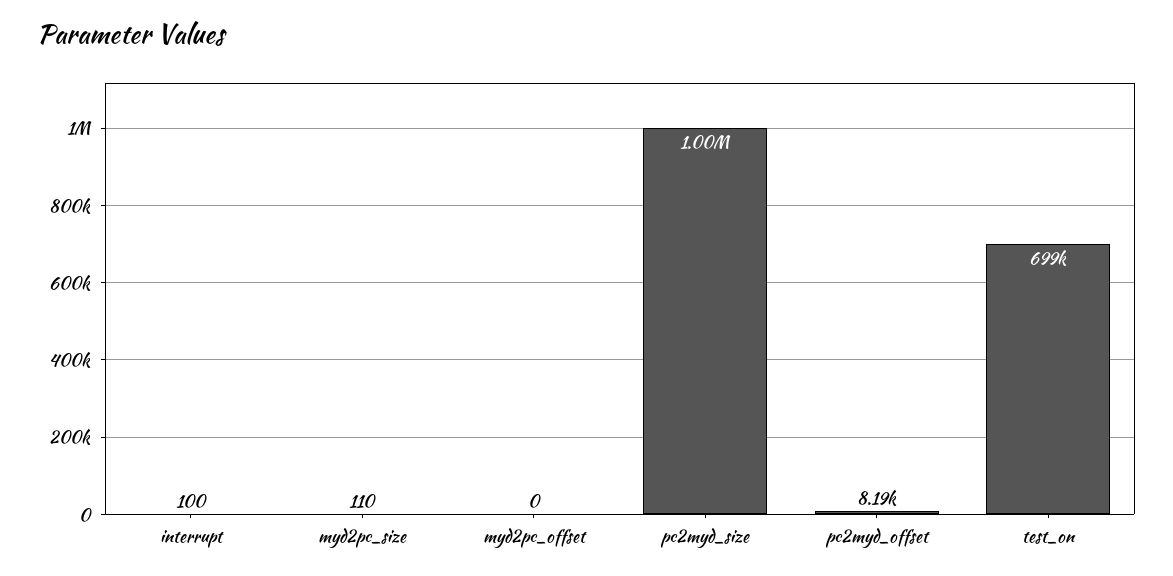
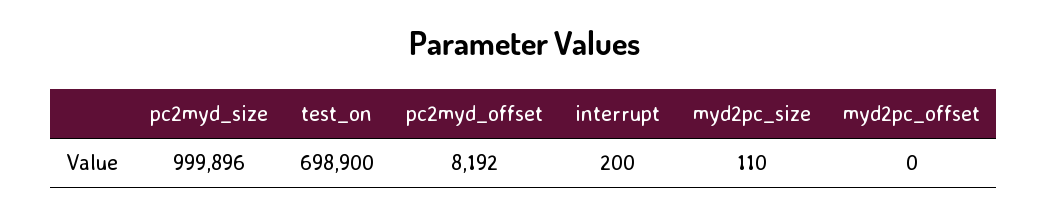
  {
-   "interrupt": 100,
+   "interrupt": 200,
    "myd2pc_size": 110,
    "myd2pc_offset": 0,
    "pc2myd_size": 999896,
    "pc2myd_offset": 8192,
    "test_on": 698900
  }

